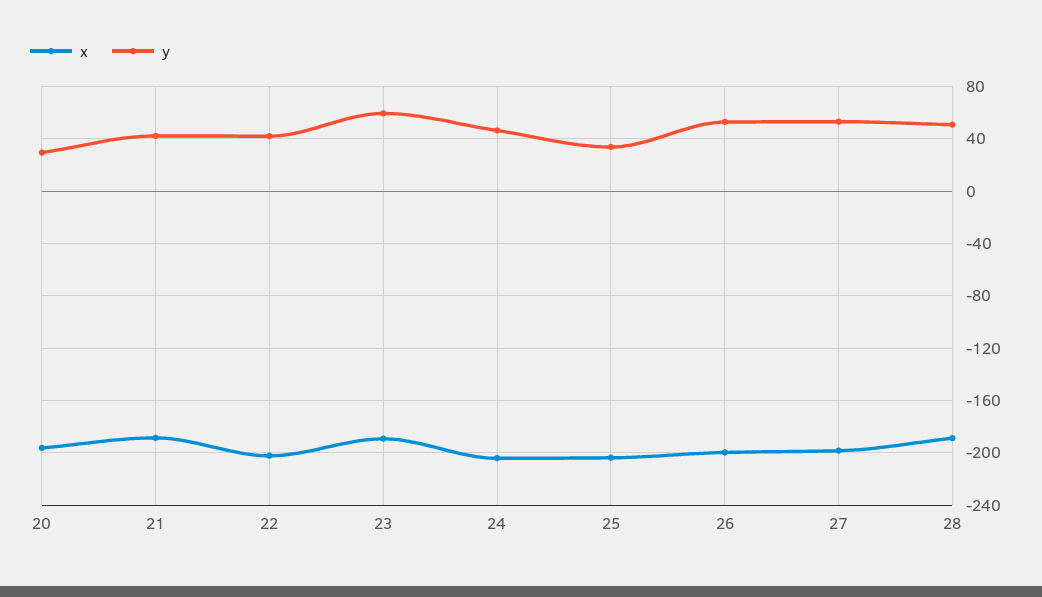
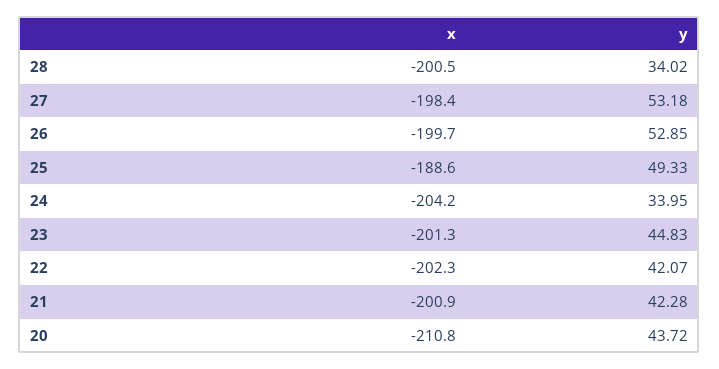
  {
    "x": {
-     "20": -195,
+     "20": -210.8,
-     "21": -190,
+     "21": -200.9,
      "22": -202.3,
-     "23": -190,
+     "23": -201.3,
      "24": -204.2,
-     "25": -205,
+     "25": -188.6,
      "26": -199.7,
      "27": -198.4,
-     "28": -190
+     "28": -200.5
    },
    "y": {
-     "20": 30,
+     "20": 43.72,
      "21": 42.28,
      "22": 42.07,
-     "23": 60,
+     "23": 44.83,
-     "24": 45,
+     "24": 33.95,
-     "25": 35,
+     "25": 49.33,
      "26": 52.85,
      "27": 53.18,
-     "28": 50
+     "28": 34.02
    }
  }

